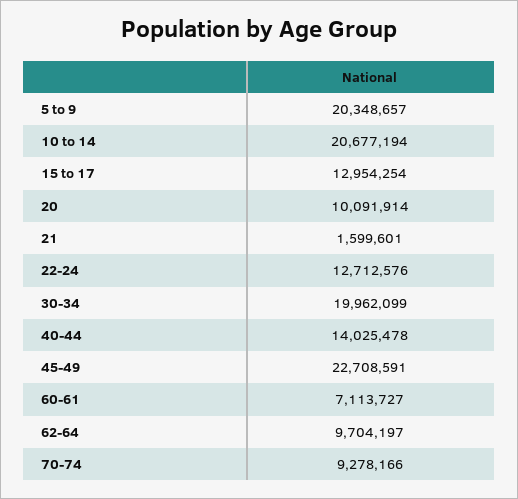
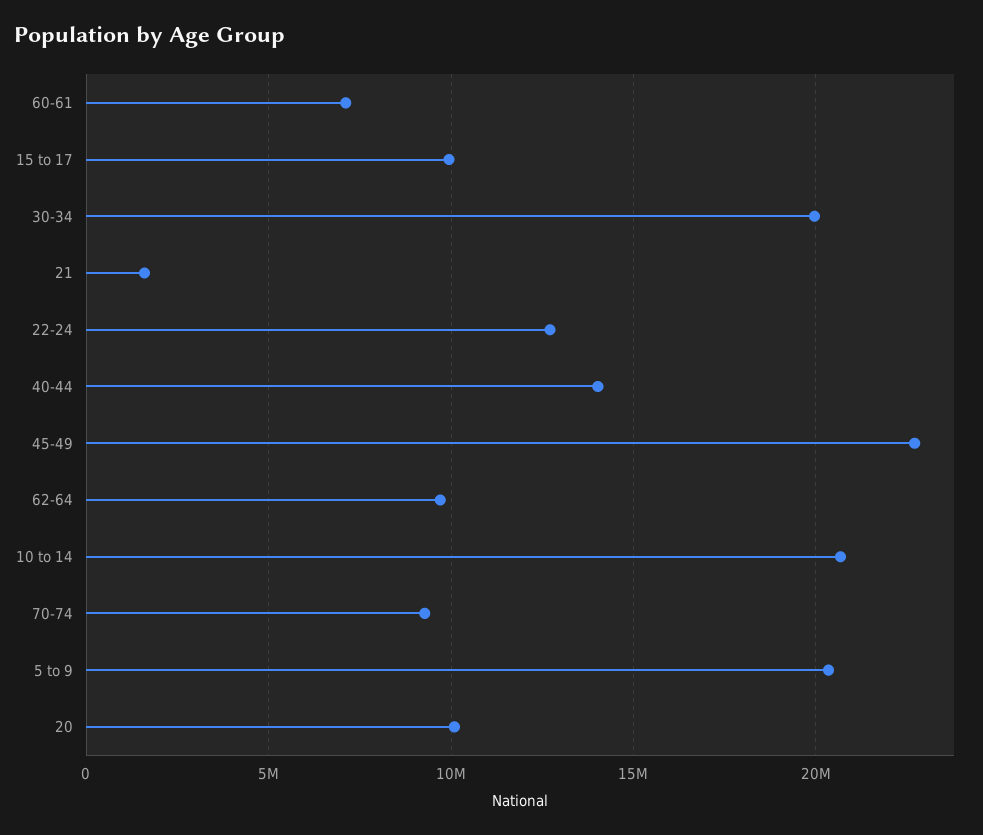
  {
    "5 to 9": 20348657,
    "10 to 14": 20677194,
-   "15 to 17": 12954254,
+   "15 to 17": 10000000,
    "20": 10091914,
    "21": 1599601,
    "22-24": 12712576,
    "30-34": 19962099,
    "40-44": 14025478,
    "45-49": 22708591,
    "60-61": 7113727,
    "62-64": 9704197,
    "70-74": 9278166
  }

